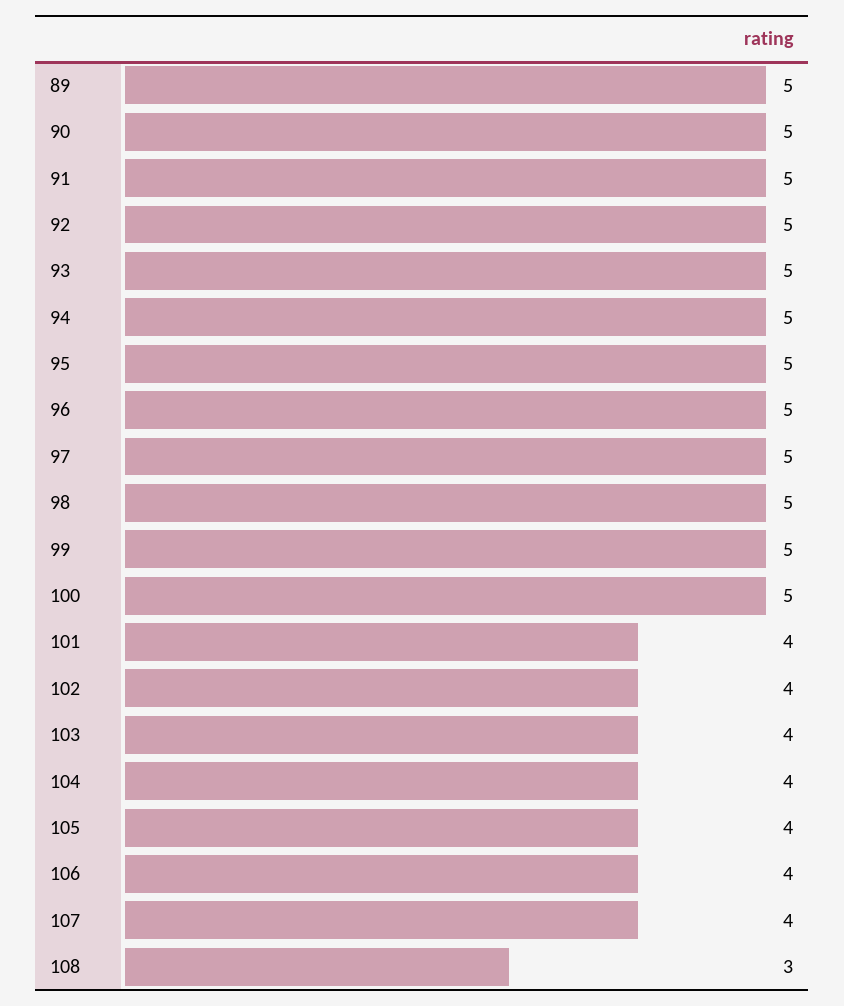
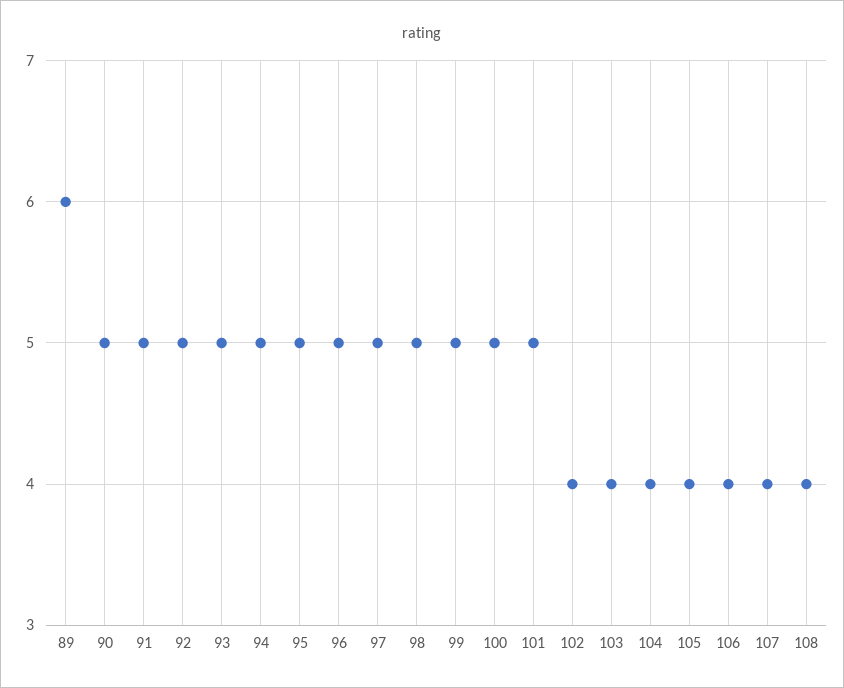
  {
-   "89": 5,
+   "89": 6,
    "90": 5,
    "91": 5,
    "92": 5,
    "93": 5,
    "94": 5,
    "95": 5,
    "96": 5,
    "97": 5,
    "98": 5,
    "99": 5,
    "100": 5,
-   "101": 4,
+   "101": 5,
    "102": 4,
    "103": 4,
    "104": 4,
    "105": 4,
    "106": 4,
    "107": 4,
-   "108": 3
+   "108": 4
  }

